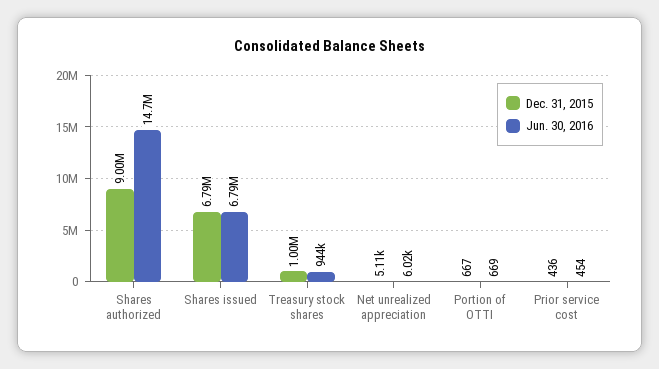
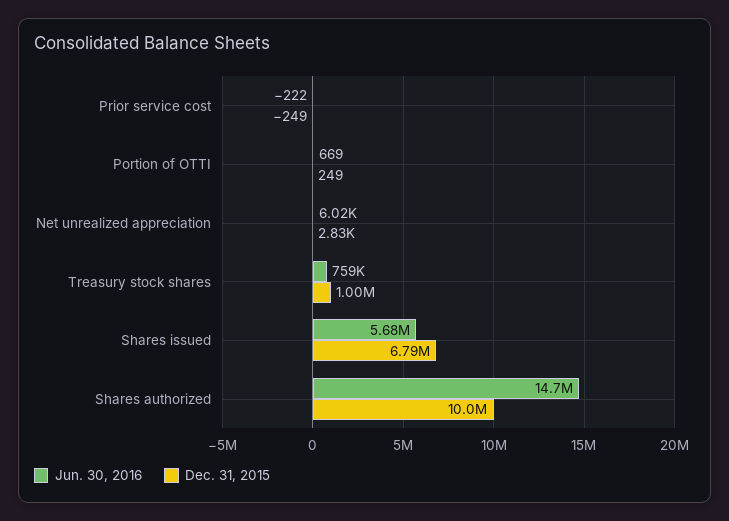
  {
    "Dec. 31, 2015": {
-     "Shares authorized": 9000000,
+     "Shares authorized": 10000000,
      "Shares issued": 6790000,
      "Treasury stock shares": 1000000,
-     "Net unrealized appreciation": 5110,
+     "Net unrealized appreciation": 2830,
-     "Portion of OTTI": 667,
+     "Portion of OTTI": 249,
-     "Prior service cost": 436
+     "Prior service cost": -249
    },
    "Jun. 30, 2016": {
      "Shares authorized": 14700000,
-     "Shares issued": 6790000,
+     "Shares issued": 5680000,
-     "Treasury stock shares": 944000,
+     "Treasury stock shares": 759000,
      "Net unrealized appreciation": 6020,
      "Portion of OTTI": 669,
-     "Prior service cost": 454
+     "Prior service cost": -222
    }
  }

